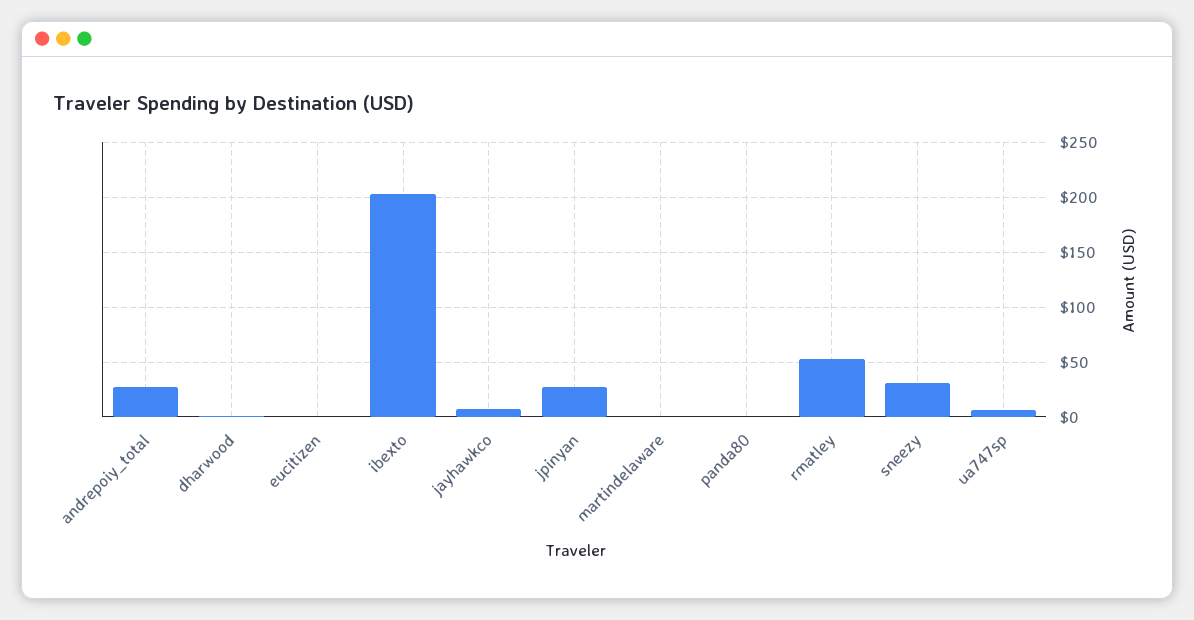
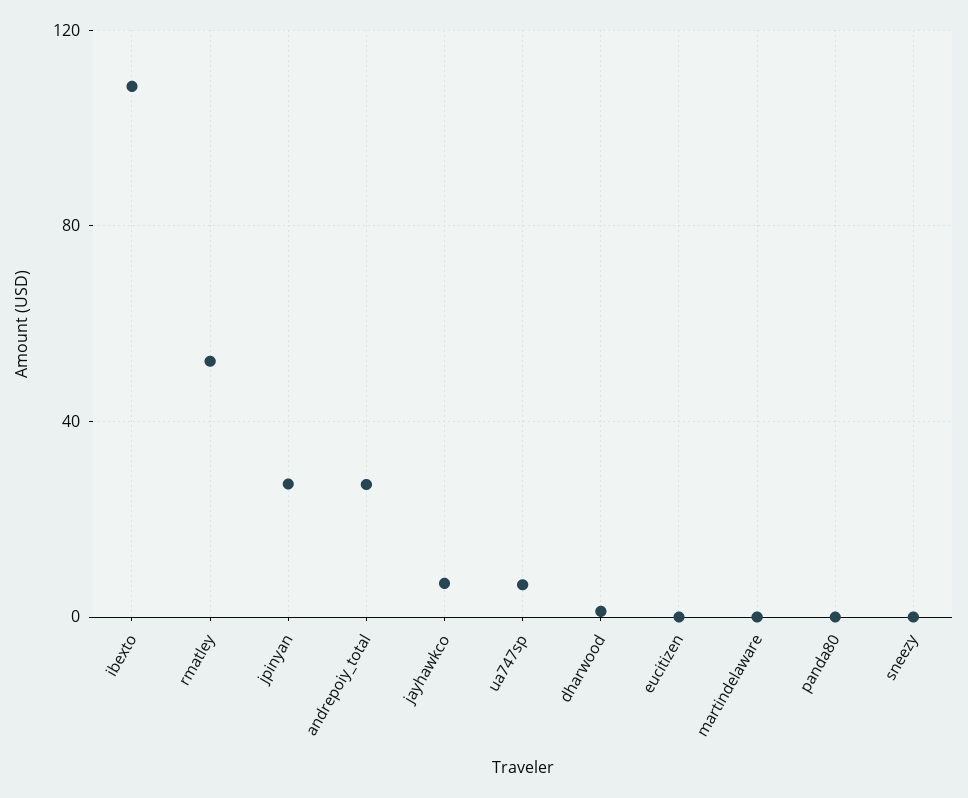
  {
    "andrepoiy_total": 25,
    "dharwood": 0,
    "eucitizen": 0,
-   "ibexto": 200,
+   "ibexto": 110,
    "jayhawkco": 5,
    "jpinyan": 25,
    "martindelaware": 0,
    "panda80": 0,
    "rmatley": 50,
-   "sneezy": 30,
+   "sneezy": 0,
    "ua747sp": 5
  }

